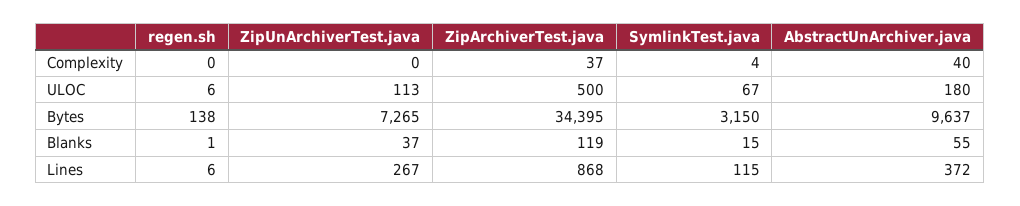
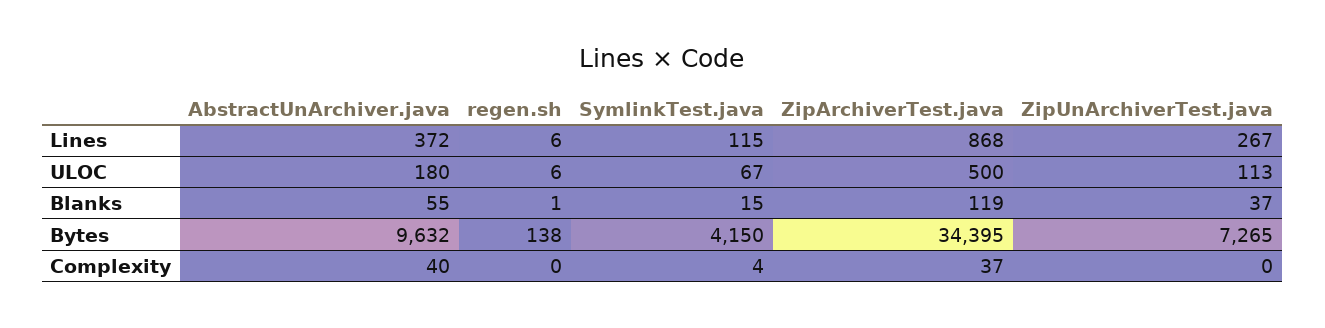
  {
    "regen.sh": {
      "Complexity": 0,
      "ULOC": 6,
      "Bytes": 138,
      "Blanks": 1,
      "Lines": 6
    },
    "ZipUnArchiverTest.java": {
      "Complexity": 0,
      "ULOC": 113,
      "Bytes": 7265,
      "Blanks": 37,
      "Lines": 267
    },
    "ZipArchiverTest.java": {
      "Complexity": 37,
      "ULOC": 500,
      "Bytes": 34395,
      "Blanks": 119,
      "Lines": 868
    },
    "SymlinkTest.java": {
      "Complexity": 4,
      "ULOC": 67,
-     "Bytes": 3150,
+     "Bytes": 4150,
      "Blanks": 15,
      "Lines": 115
    },
    "AbstractUnArchiver.java": {
      "Complexity": 40,
      "ULOC": 180,
-     "Bytes": 9637,
+     "Bytes": 9632,
      "Blanks": 55,
      "Lines": 372
    }
  }

